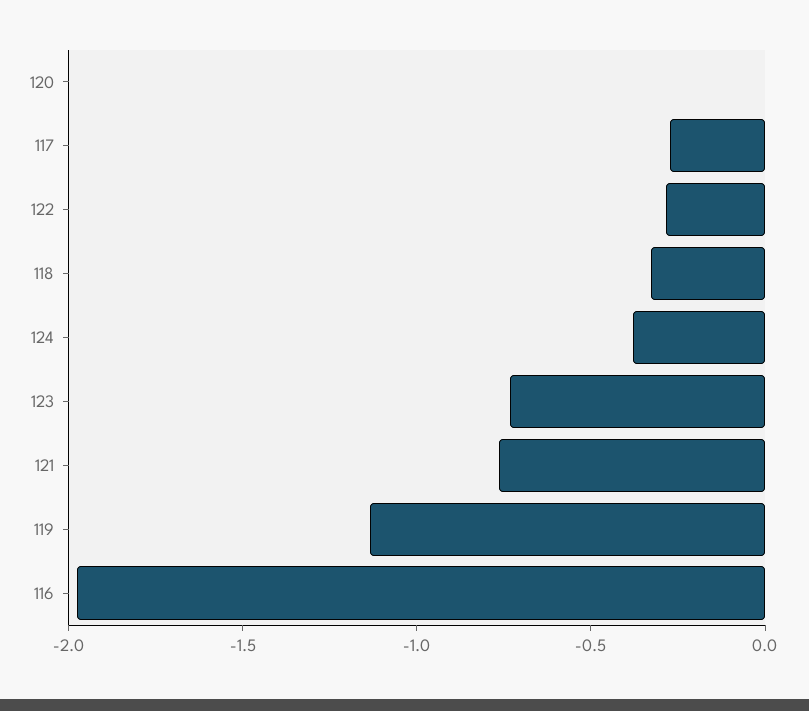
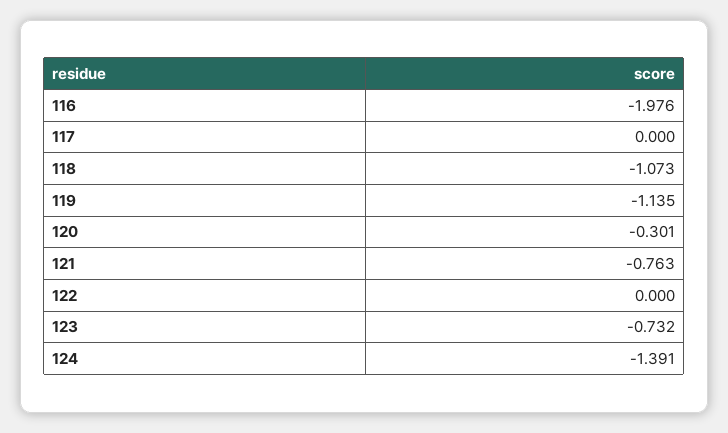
  {
-   "120": 0,
+   "120": -0.301,
-   "117": -0.3,
+   "117": 0,
-   "122": -0.3,
+   "122": 0,
-   "118": -0.3,
+   "118": -1.073,
-   "124": -0.4,
+   "124": -1.391,
    "123": -0.732,
    "121": -0.763,
    "119": -1.135,
    "116": -1.976
  }

